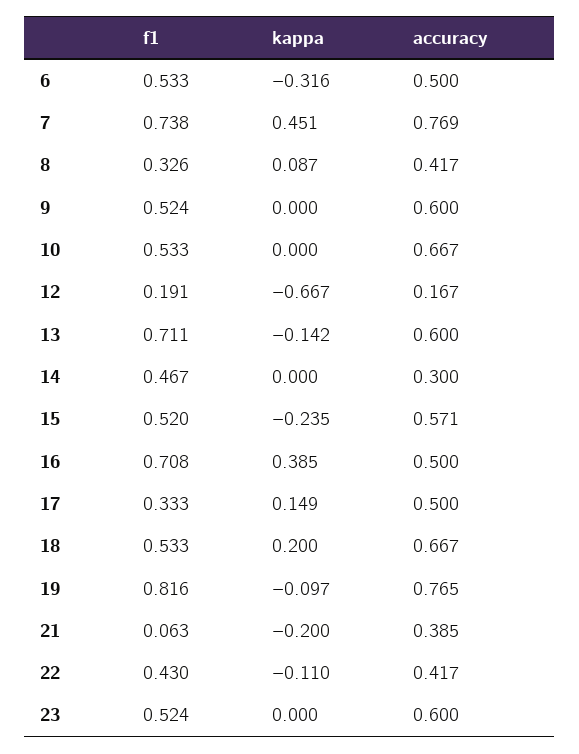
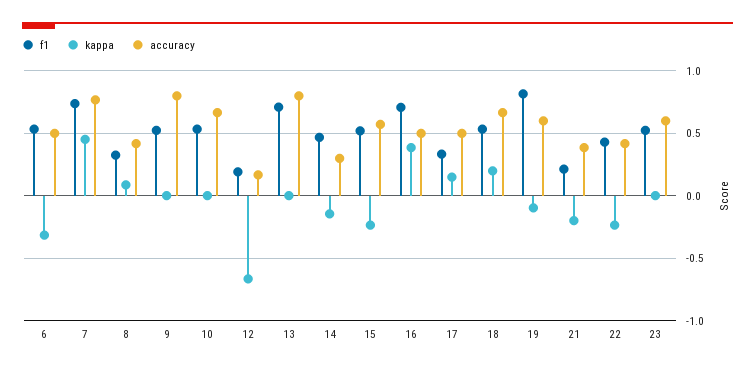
  {
    "f1": {
      "6": 0.533,
      "7": 0.738,
      "8": 0.326,
      "9": 0.524,
      "10": 0.533,
      "12": 0.191,
      "13": 0.711,
      "14": 0.467,
      "15": 0.52,
      "16": 0.708,
      "17": 0.333,
      "18": 0.533,
      "19": 0.816,
-     "21": 0.063,
+     "21": 0.2,
      "22": 0.43,
      "23": 0.524
    },
    "kappa": {
      "6": -0.316,
      "7": 0.451,
      "8": 0.087,
      "9": 0,
      "10": 0,
      "12": -0.667,
-     "13": -0.142,
+     "13": 0,
-     "14": 0,
+     "14": -0.15,
      "15": -0.235,
      "16": 0.385,
      "17": 0.149,
      "18": 0.2,
      "19": -0.097,
      "21": -0.2,
-     "22": -0.11,
+     "22": -0.25,
      "23": 0
    },
    "accuracy": {
      "6": 0.5,
      "7": 0.769,
      "8": 0.417,
-     "9": 0.6,
+     "9": 0.8,
      "10": 0.667,
      "12": 0.167,
-     "13": 0.6,
+     "13": 0.8,
      "14": 0.3,
      "15": 0.571,
      "16": 0.5,
      "17": 0.5,
      "18": 0.667,
-     "19": 0.765,
+     "19": 0.6,
      "21": 0.385,
      "22": 0.417,
      "23": 0.6
    }
  }

